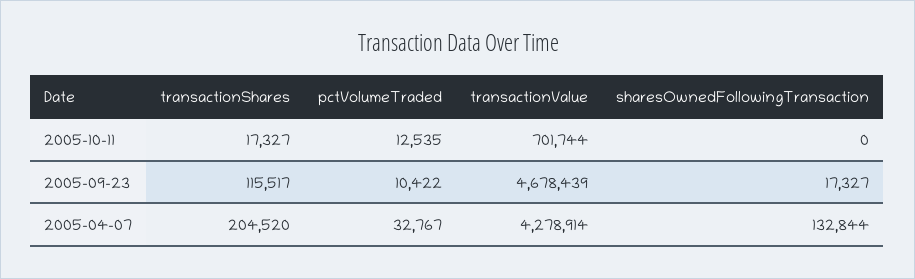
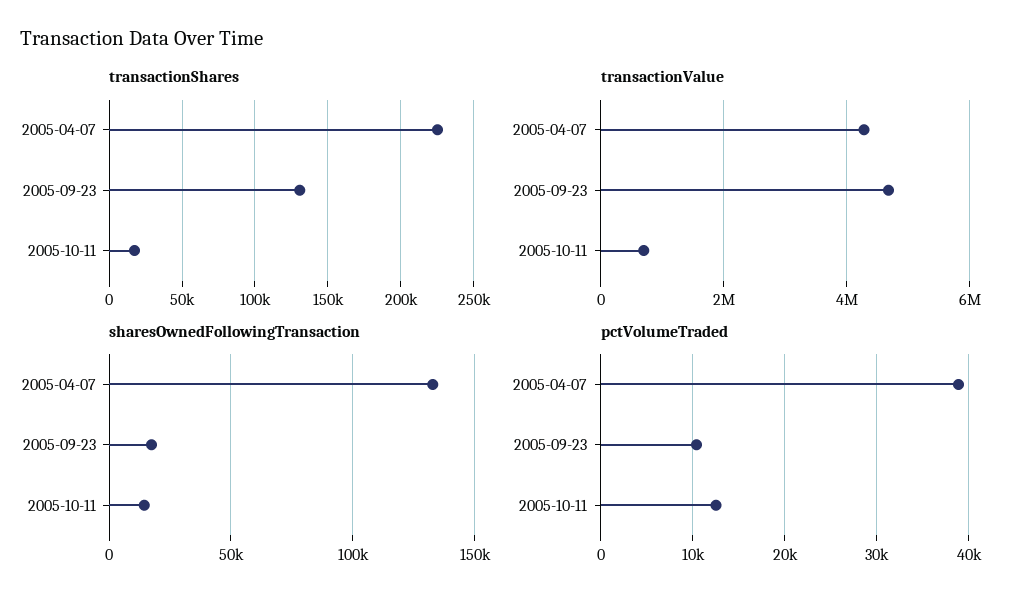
  {
    "transactionShares": {
      "2005-10-11": 17327,
-     "2005-09-23": 115517,
+     "2005-09-23": 130000,
-     "2005-04-07": 204520
+     "2005-04-07": 225000
    },
    "pctVolumeTraded": {
      "2005-10-11": 12535,
      "2005-09-23": 10422,
-     "2005-04-07": 32767
+     "2005-04-07": 39000
    },
    "transactionValue": {
      "2005-10-11": 701744,
      "2005-09-23": 4678439,
      "2005-04-07": 4278914
    },
    "sharesOwnedFollowingTransaction": {
-     "2005-10-11": 0,
+     "2005-10-11": 15000,
      "2005-09-23": 17327,
      "2005-04-07": 132844
    }
  }

